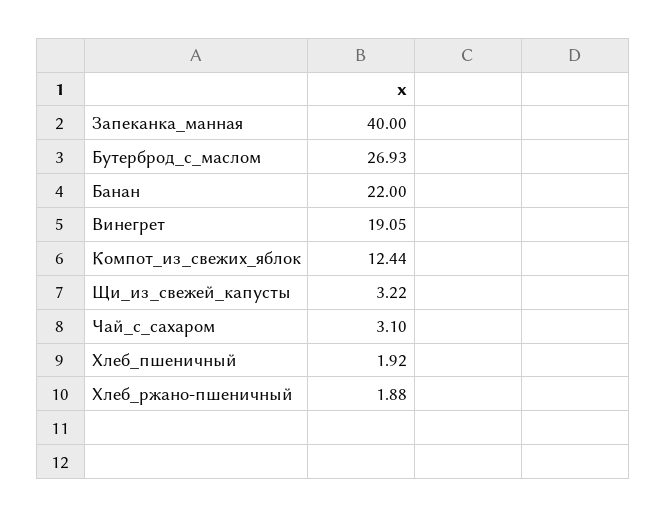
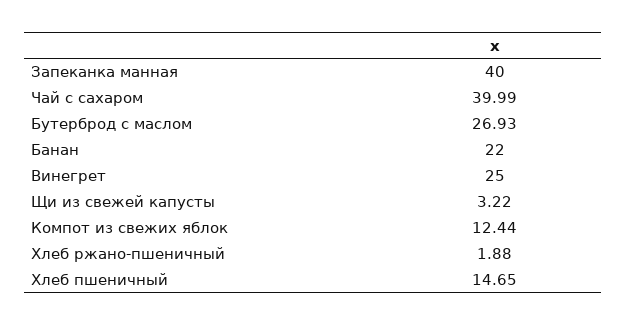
  {
    "Запеканка_манная": 40,
    "Бутерброд_с_маслом": 26.93,
    "Банан": 22,
-   "Винегрет": 19.05,
+   "Винегрет": 25,
    "Компот_из_свежих_яблок": 12.44,
    "Щи_из_свежей_капусты": 3.22,
-   "Чай_с_сахаром": 3.1,
+   "Чай_с_сахаром": 39.99,
-   "Хлеб_пшеничный": 1.92,
+   "Хлеб_пшеничный": 14.65,
    "Хлеб_ржано-пшеничный": 1.88
  }

